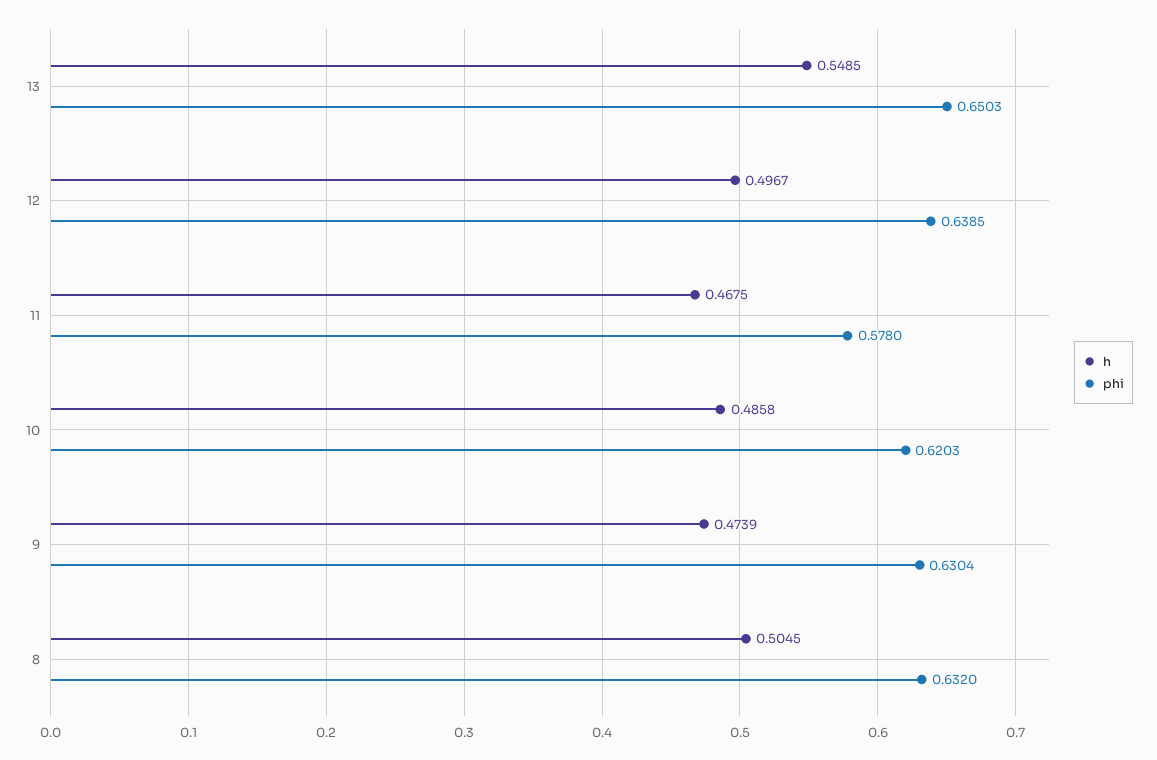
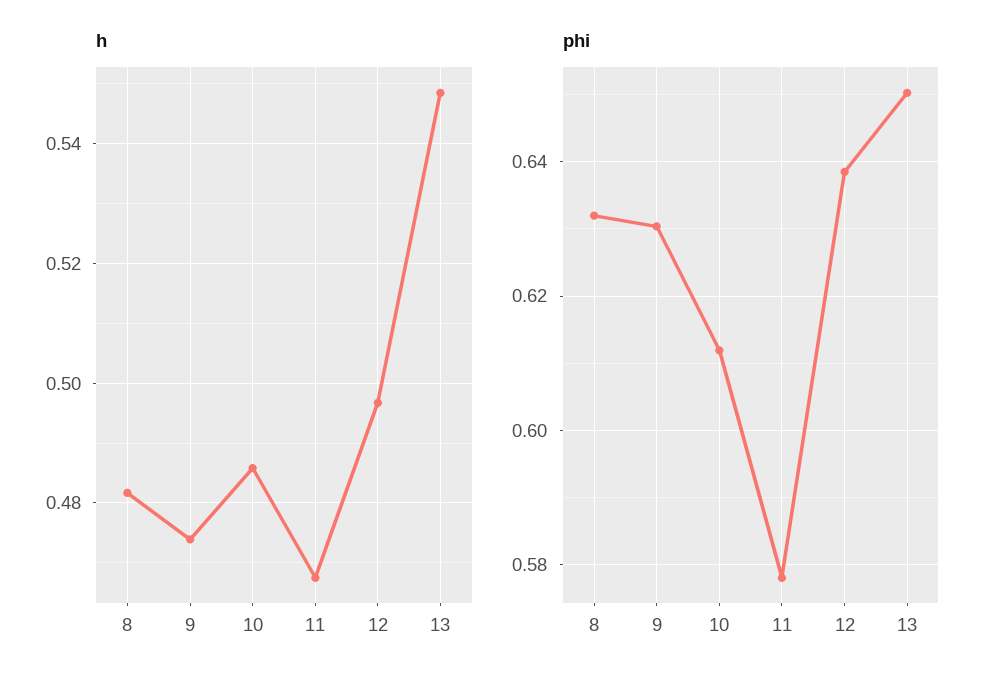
  {
    "h": {
      "13": 0.5485,
      "12": 0.4967,
      "11": 0.4675,
      "10": 0.4858,
      "9": 0.4739,
-     "8": 0.5045
+     "8": 0.482
    },
    "phi": {
      "13": 0.6503,
      "12": 0.6385,
      "11": 0.578,
-     "10": 0.6203,
+     "10": 0.612,
      "9": 0.6304,
      "8": 0.632
    }
  }

